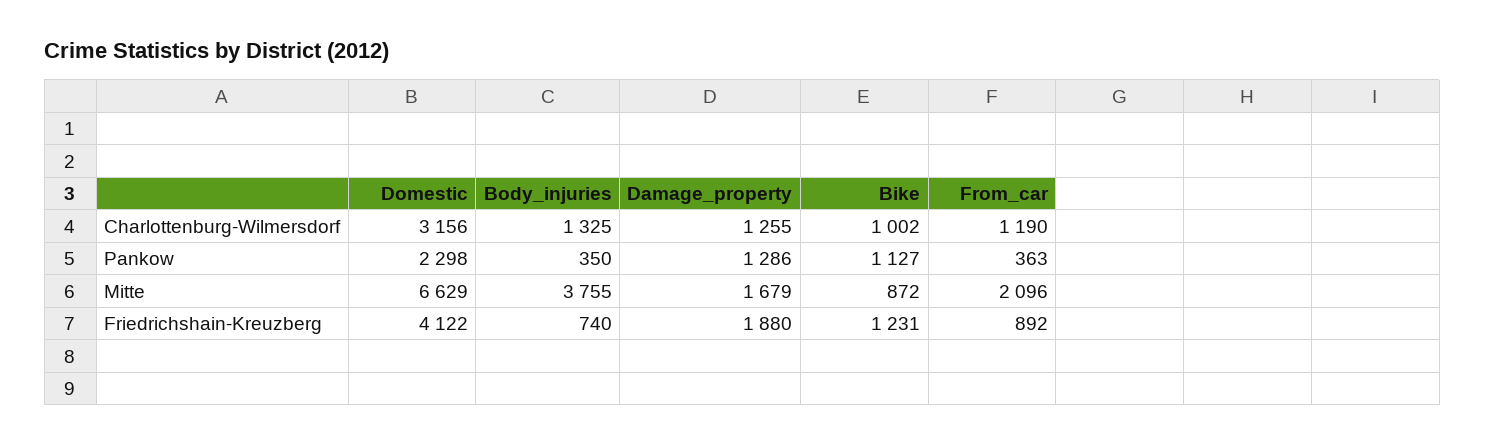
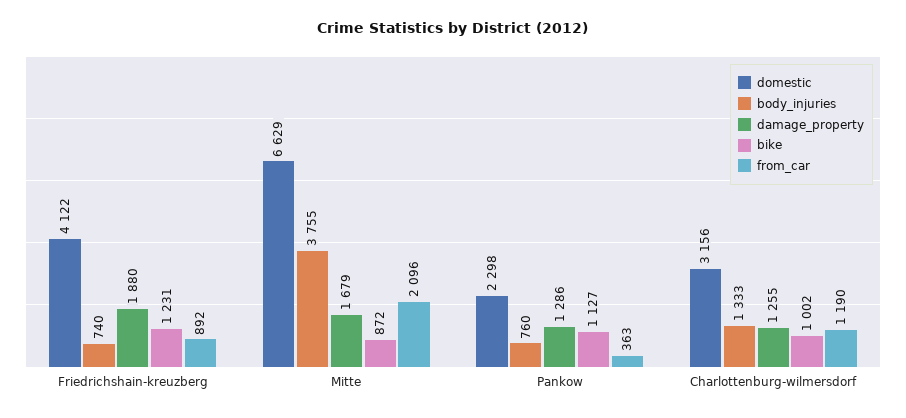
  {
    "Domestic": {
      "Charlottenburg-Wilmersdorf": 3156,
      "Pankow": 2298,
      "Mitte": 6629,
      "Friedrichshain-Kreuzberg": 4122
    },
    "Body_injuries": {
-     "Charlottenburg-Wilmersdorf": 1325,
+     "Charlottenburg-Wilmersdorf": 1333,
-     "Pankow": 350,
+     "Pankow": 760,
      "Mitte": 3755,
      "Friedrichshain-Kreuzberg": 740
    },
    "Damage_property": {
      "Charlottenburg-Wilmersdorf": 1255,
      "Pankow": 1286,
      "Mitte": 1679,
      "Friedrichshain-Kreuzberg": 1880
    },
    "Bike": {
      "Charlottenburg-Wilmersdorf": 1002,
      "Pankow": 1127,
      "Mitte": 872,
      "Friedrichshain-Kreuzberg": 1231
    },
    "From_car": {
      "Charlottenburg-Wilmersdorf": 1190,
      "Pankow": 363,
      "Mitte": 2096,
      "Friedrichshain-Kreuzberg": 892
    }
  }

